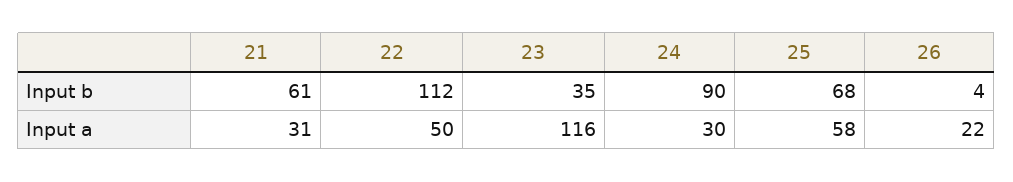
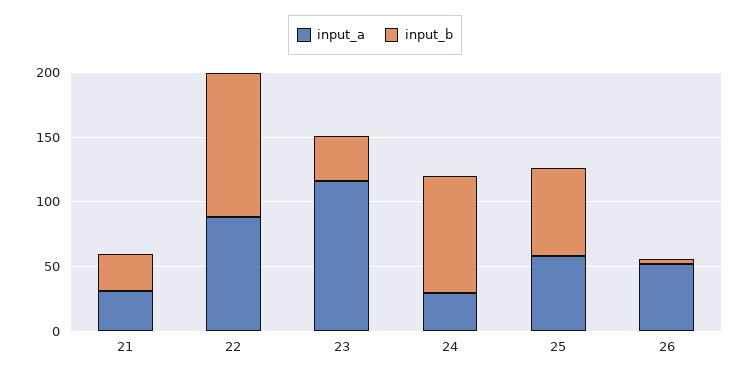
  {
    "Input b": {
-     "21": 61,
+     "21": 30,
      "22": 112,
      "23": 35,
      "24": 90,
      "25": 68,
      "26": 4
    },
    "Input a": {
      "21": 31,
-     "22": 50,
+     "22": 90,
      "23": 116,
      "24": 30,
      "25": 58,
-     "26": 22
+     "26": 50
    }
  }

